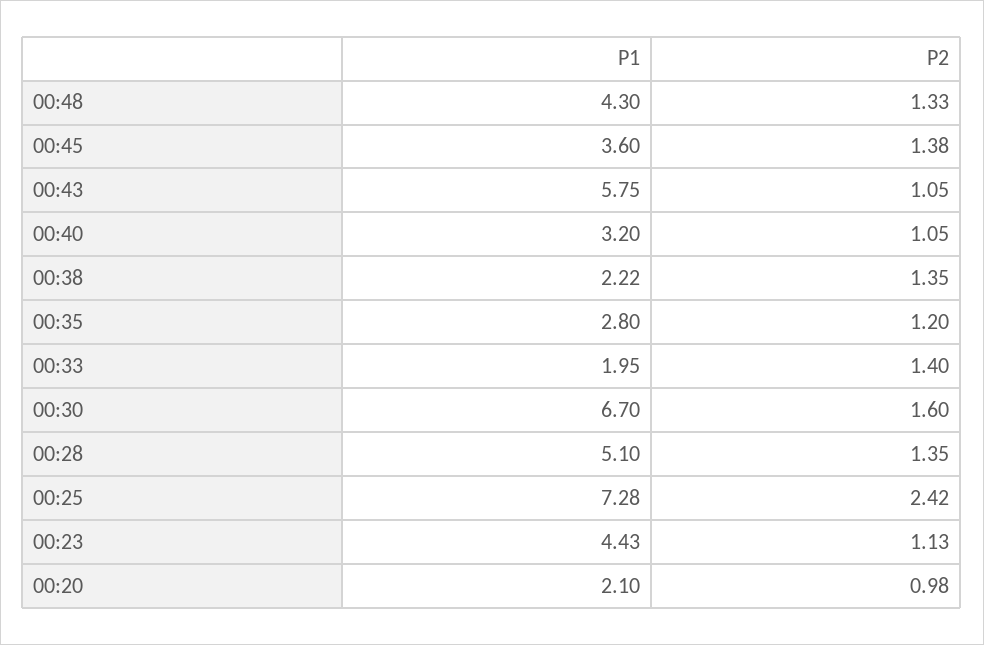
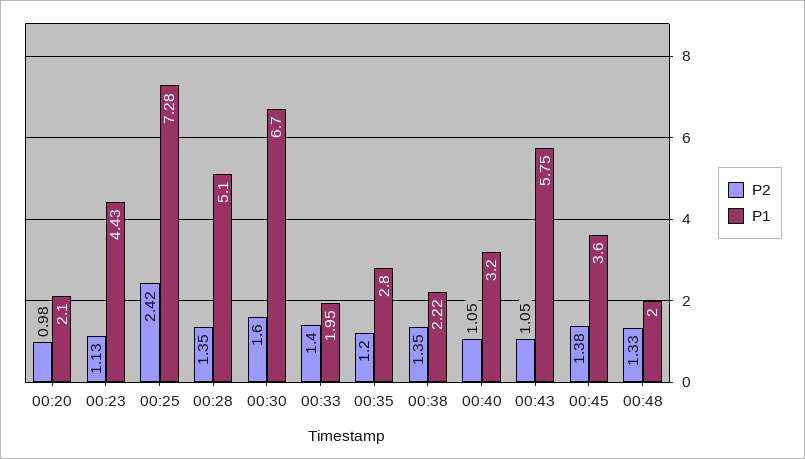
  {
    "P1": {
-     "00:48": 4.3,
+     "00:48": 2,
      "00:45": 3.6,
      "00:43": 5.75,
      "00:40": 3.2,
      "00:38": 2.22,
      "00:35": 2.8,
      "00:33": 1.95,
      "00:30": 6.7,
      "00:28": 5.1,
      "00:25": 7.28,
      "00:23": 4.43,
      "00:20": 2.1
    },
    "P2": {
      "00:48": 1.33,
      "00:45": 1.38,
      "00:43": 1.05,
      "00:40": 1.05,
      "00:38": 1.35,
      "00:35": 1.2,
      "00:33": 1.4,
      "00:30": 1.6,
      "00:28": 1.35,
      "00:25": 2.42,
      "00:23": 1.13,
      "00:20": 0.98
    }
  }

